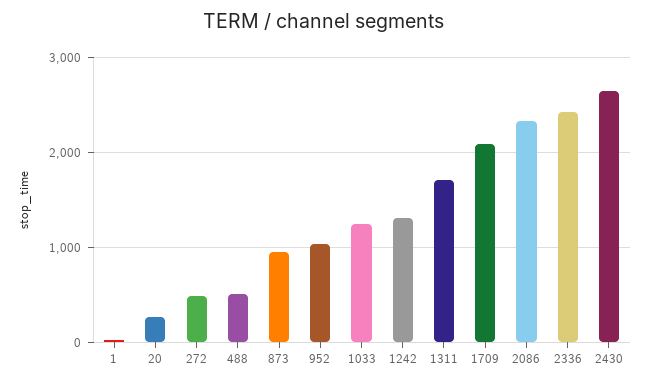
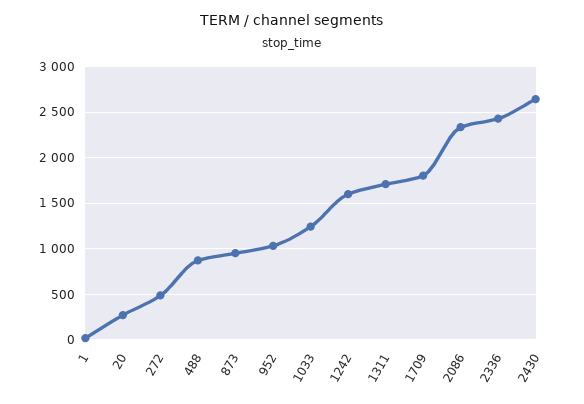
  {
    "1": 0,
    "20": 300,
    "272": 500,
-   "488": 500,
+   "488": 900,
    "873": 1000,
    "952": 1000,
    "1033": 1200,
-   "1242": 1300,
+   "1242": 1600,
    "1311": 1700,
-   "1709": 2100,
+   "1709": 1800,
    "2086": 2300,
    "2336": 2400,
    "2430": 2600
  }

